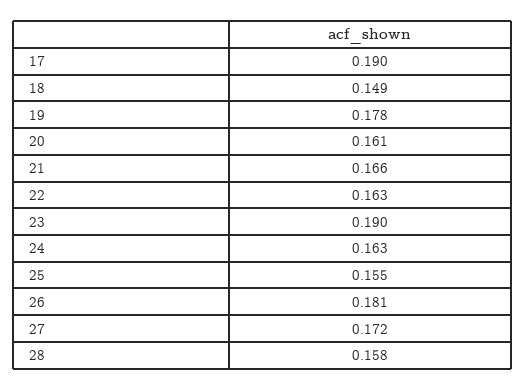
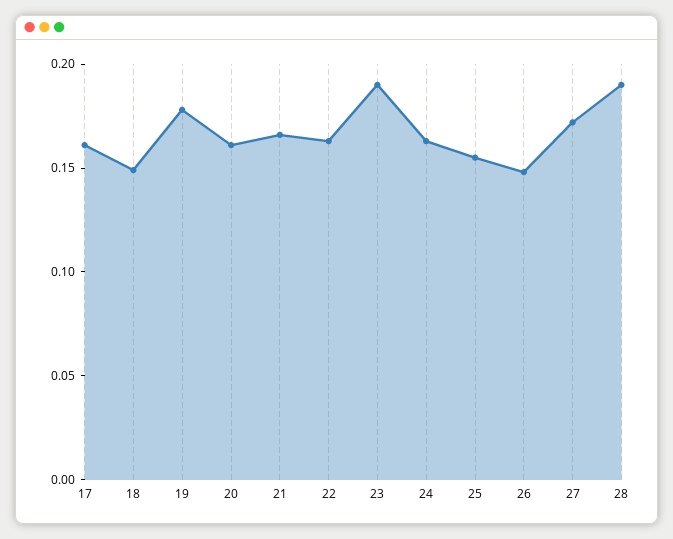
  {
-   "17": 0.19,
+   "17": 0.16,
    "18": 0.149,
    "19": 0.178,
    "20": 0.161,
    "21": 0.166,
    "22": 0.163,
    "23": 0.19,
    "24": 0.163,
    "25": 0.155,
-   "26": 0.181,
+   "26": 0.15,
    "27": 0.172,
-   "28": 0.158
+   "28": 0.19
  }

